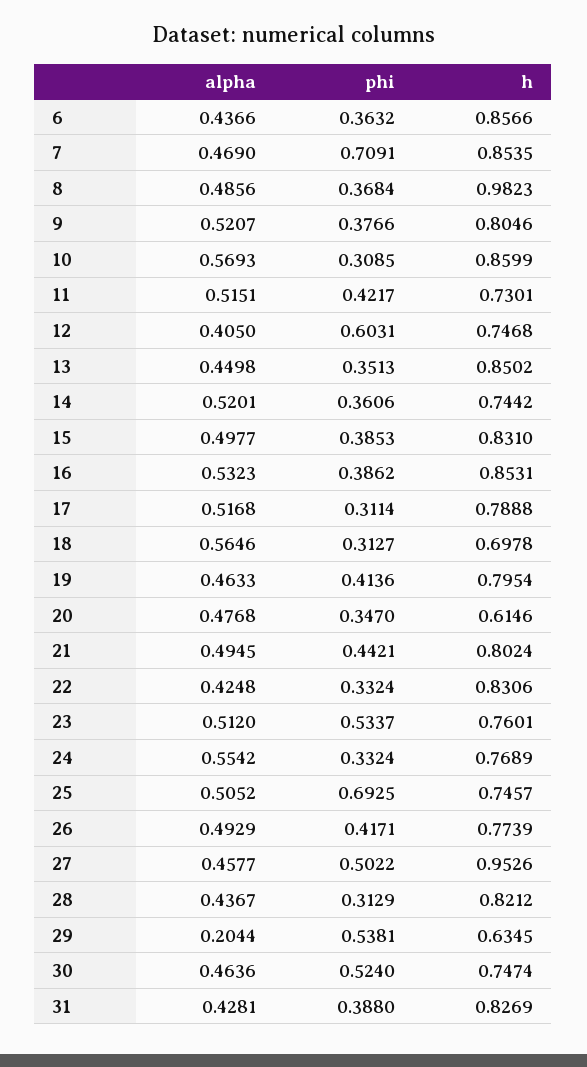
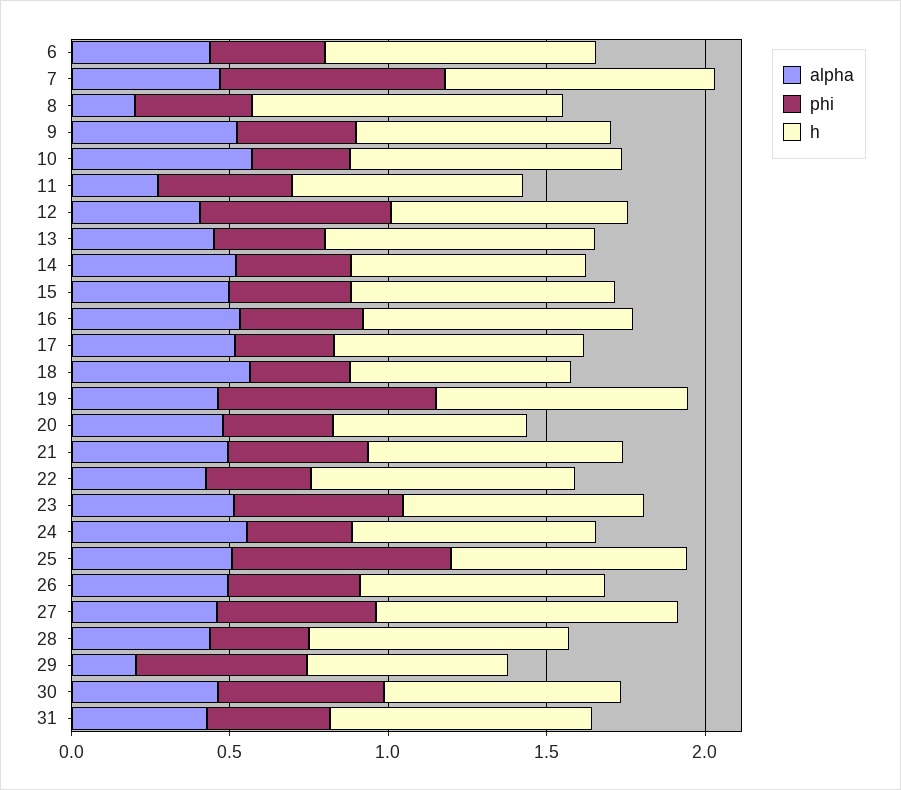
  {
    "alpha": {
      "6": 0.4366,
      "7": 0.469,
-     "8": 0.4856,
+     "8": 0.2,
      "9": 0.5207,
      "10": 0.5693,
-     "11": 0.5151,
+     "11": 0.3,
      "12": 0.405,
      "13": 0.4498,
      "14": 0.5201,
      "15": 0.4977,
      "16": 0.5323,
      "17": 0.5168,
      "18": 0.5646,
      "19": 0.4633,
      "20": 0.4768,
      "21": 0.4945,
      "22": 0.4248,
      "23": 0.512,
      "24": 0.5542,
      "25": 0.5052,
      "26": 0.4929,
      "27": 0.4577,
      "28": 0.4367,
      "29": 0.2044,
      "30": 0.4636,
      "31": 0.4281
    },
    "phi": {
      "6": 0.3632,
      "7": 0.7091,
      "8": 0.3684,
      "9": 0.3766,
      "10": 0.3085,
      "11": 0.4217,
      "12": 0.6031,
      "13": 0.3513,
      "14": 0.3606,
      "15": 0.3853,
      "16": 0.3862,
      "17": 0.3114,
      "18": 0.3127,
-     "19": 0.4136,
+     "19": 0.7,
      "20": 0.347,
      "21": 0.4421,
      "22": 0.3324,
      "23": 0.5337,
      "24": 0.3324,
      "25": 0.6925,
      "26": 0.4171,
      "27": 0.5022,
      "28": 0.3129,
      "29": 0.5381,
      "30": 0.524,
      "31": 0.388
    },
    "h": {
      "6": 0.8566,
      "7": 0.8535,
      "8": 0.9823,
      "9": 0.8046,
      "10": 0.8599,
      "11": 0.7301,
      "12": 0.7468,
      "13": 0.8502,
      "14": 0.7442,
      "15": 0.831,
      "16": 0.8531,
      "17": 0.7888,
      "18": 0.6978,
      "19": 0.7954,
      "20": 0.6146,
      "21": 0.8024,
      "22": 0.8306,
      "23": 0.7601,
      "24": 0.7689,
      "25": 0.7457,
      "26": 0.7739,
      "27": 0.9526,
      "28": 0.8212,
      "29": 0.6345,
      "30": 0.7474,
      "31": 0.8269
    }
  }

